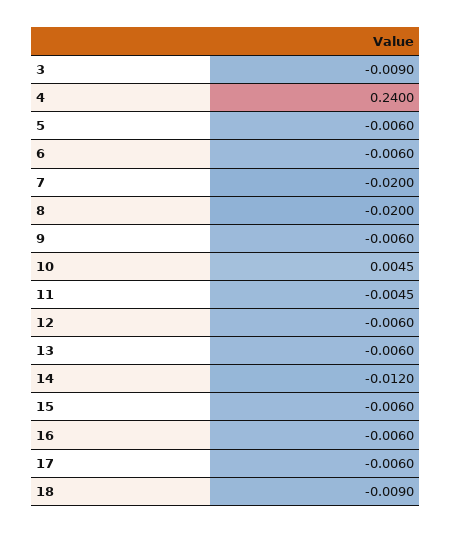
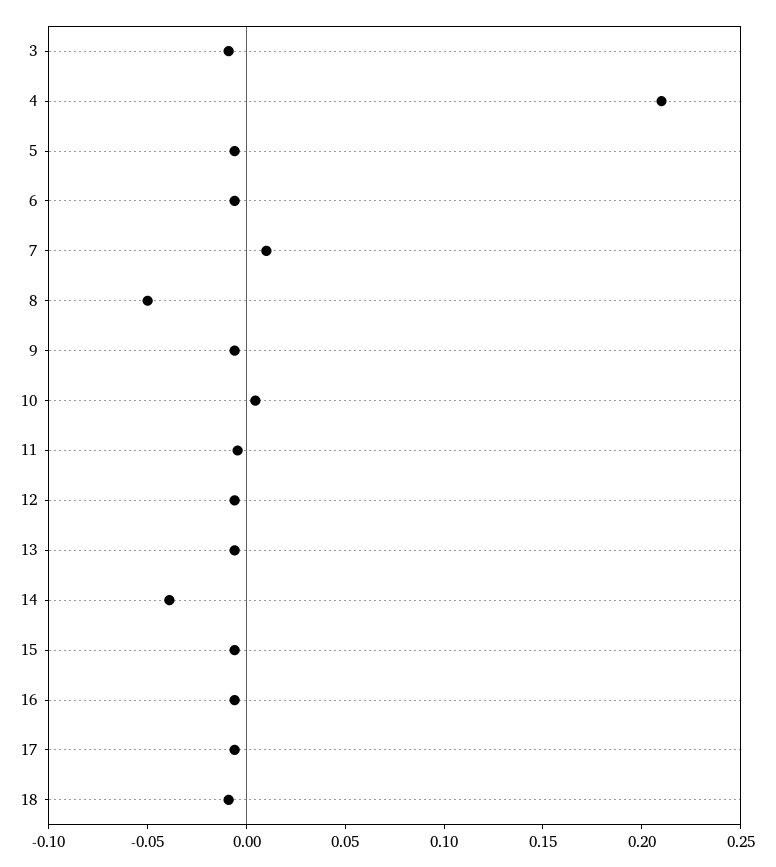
  {
    "3": -0.009,
-   "4": 0.24,
+   "4": 0.21,
    "5": -0.006,
    "6": -0.006,
-   "7": -0.02,
+   "7": 0.01,
-   "8": -0.02,
+   "8": -0.05,
    "9": -0.006,
    "10": 0.0045,
    "11": -0.0045,
    "12": -0.006,
    "13": -0.006,
-   "14": -0.012,
+   "14": -0.04,
    "15": -0.006,
    "16": -0.006,
    "17": -0.006,
    "18": -0.009
  }

